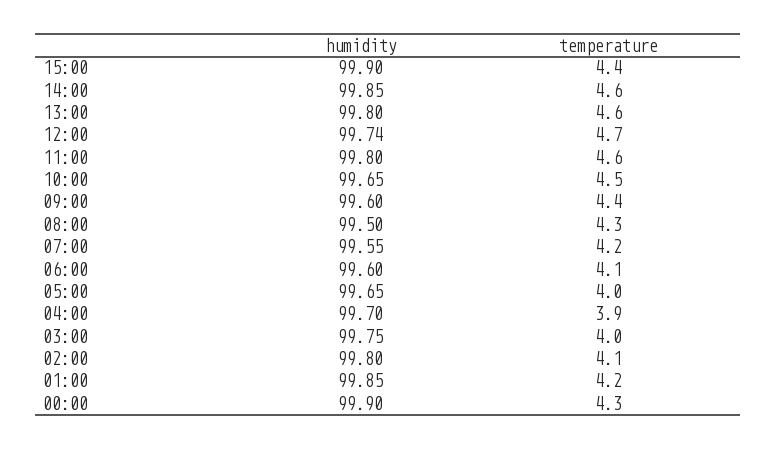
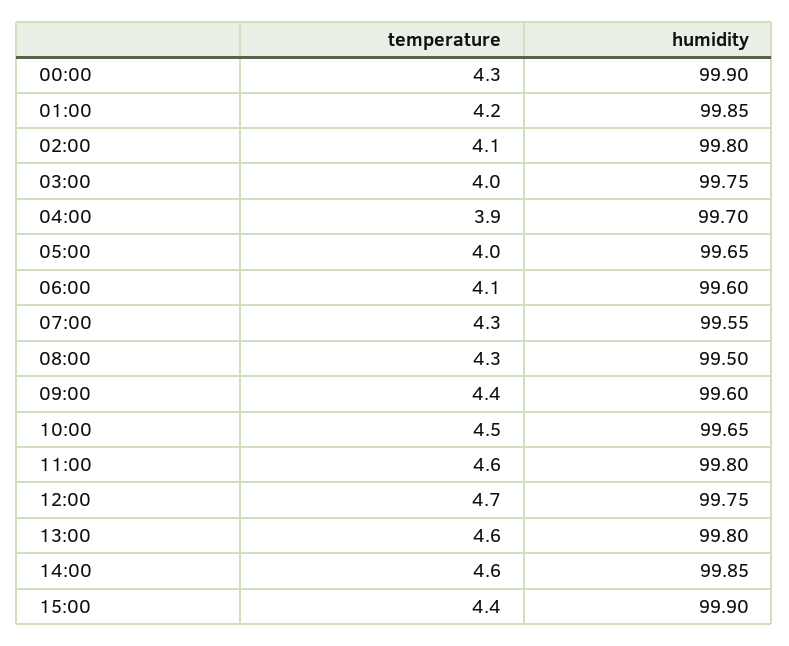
  {
    "humidity": {
      "15:00": 99.9,
      "14:00": 99.85,
      "13:00": 99.8,
-     "12:00": 99.74,
+     "12:00": 99.75,
      "11:00": 99.8,
      "10:00": 99.65,
      "09:00": 99.6,
      "08:00": 99.5,
      "07:00": 99.55,
      "06:00": 99.6,
      "05:00": 99.65,
      "04:00": 99.7,
      "03:00": 99.75,
      "02:00": 99.8,
      "01:00": 99.85,
      "00:00": 99.9
    },
    "temperature": {
      "15:00": 4.4,
      "14:00": 4.6,
      "13:00": 4.6,
      "12:00": 4.7,
      "11:00": 4.6,
      "10:00": 4.5,
      "09:00": 4.4,
      "08:00": 4.3,
-     "07:00": 4.2,
+     "07:00": 4.3,
      "06:00": 4.1,
      "05:00": 4,
      "04:00": 3.9,
      "03:00": 4,
      "02:00": 4.1,
      "01:00": 4.2,
      "00:00": 4.3
    }
  }

